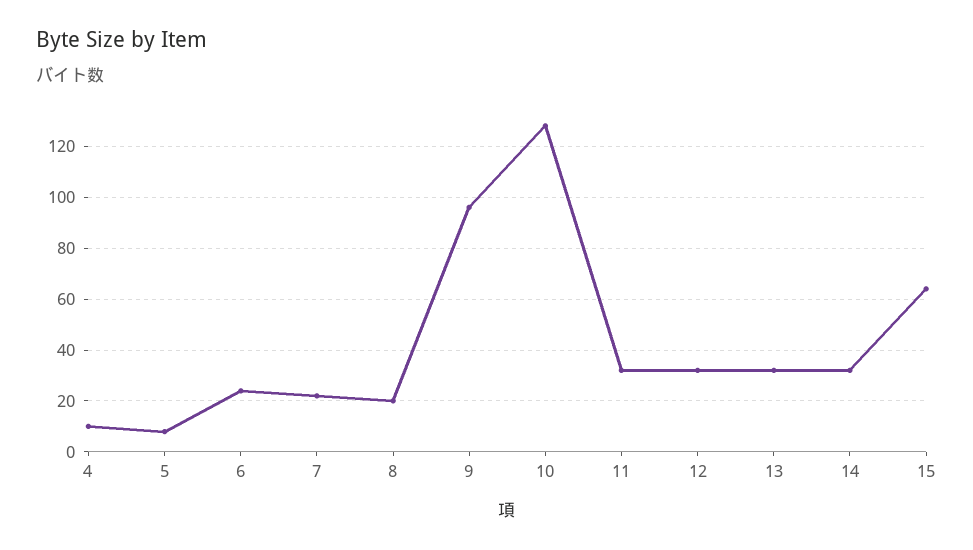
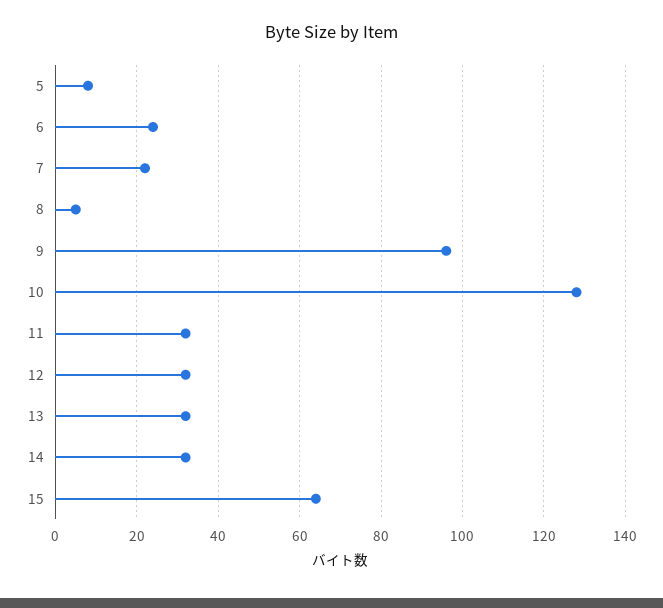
  {
-   "4": 10,
    "5": 10,
    "6": 25,
    "7": 20,
-   "8": 20,
+   "8": 5,
    "9": 95,
    "10": 130,
    "11": 30,
    "12": 30,
    "13": 30,
    "14": 30,
    "15": 65
  }

